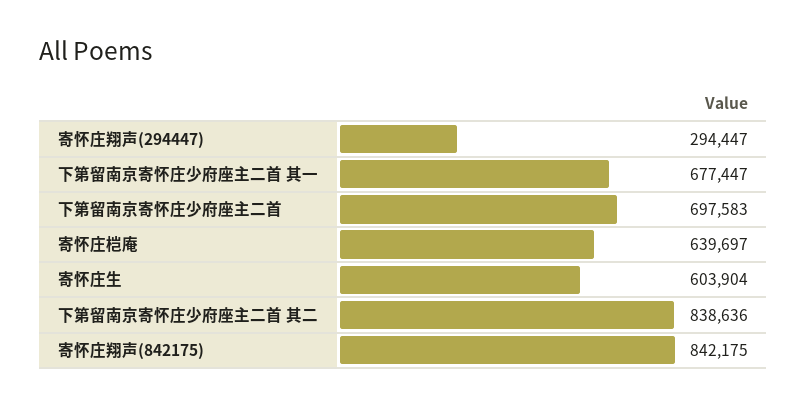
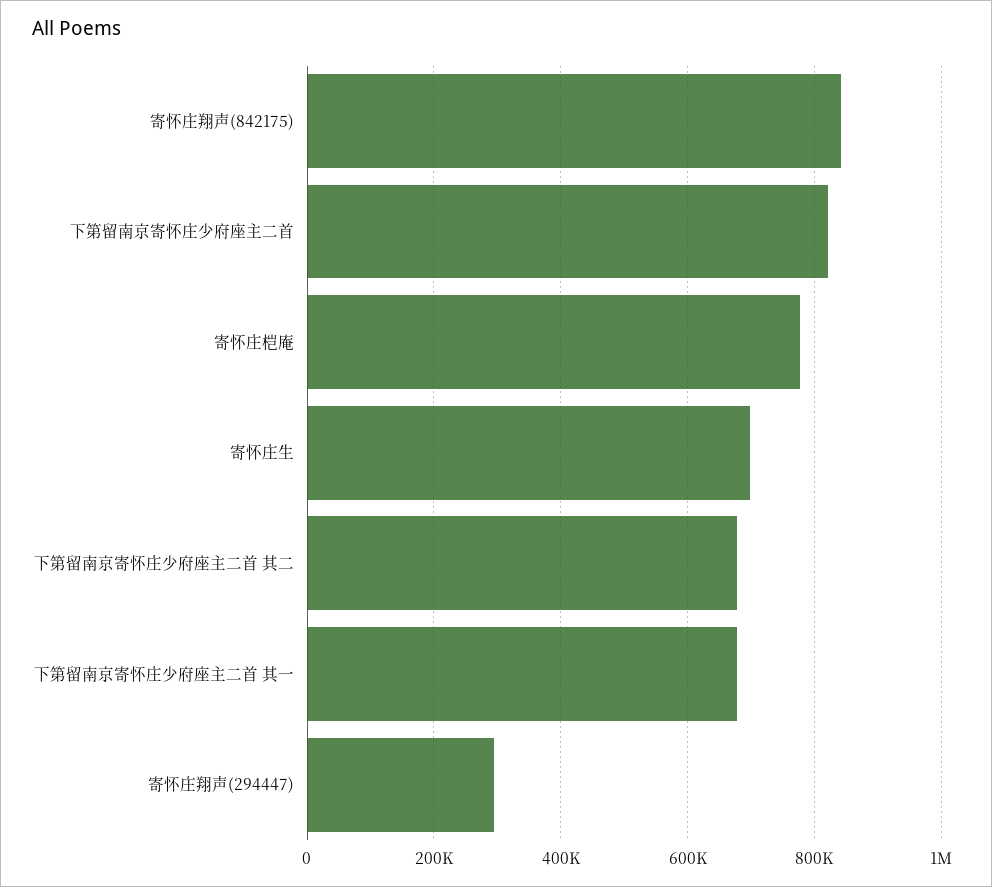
  {
    "寄怀庄翔声(294447)": 294447,
    "下第留南京寄怀庄少府座主二首 其一": 677447,
-   "下第留南京寄怀庄少府座主二首": 697583,
+   "下第留南京寄怀庄少府座主二首": 820000,
-   "寄怀庄桤庵": 639697,
+   "寄怀庄桤庵": 780000,
-   "寄怀庄生": 603904,
+   "寄怀庄生": 700000,
-   "下第留南京寄怀庄少府座主二首 其二": 838636,
+   "下第留南京寄怀庄少府座主二首 其二": 680000,
    "寄怀庄翔声(842175)": 842175
  }

